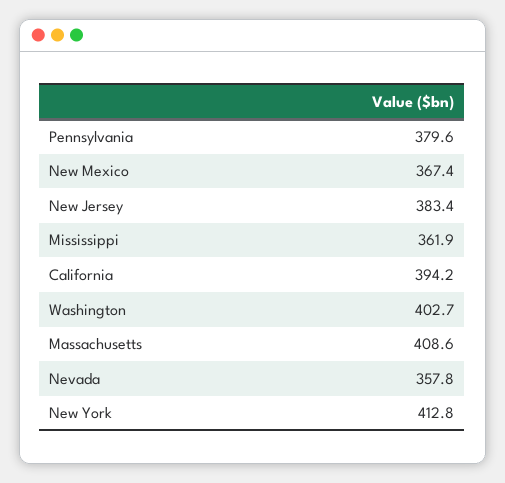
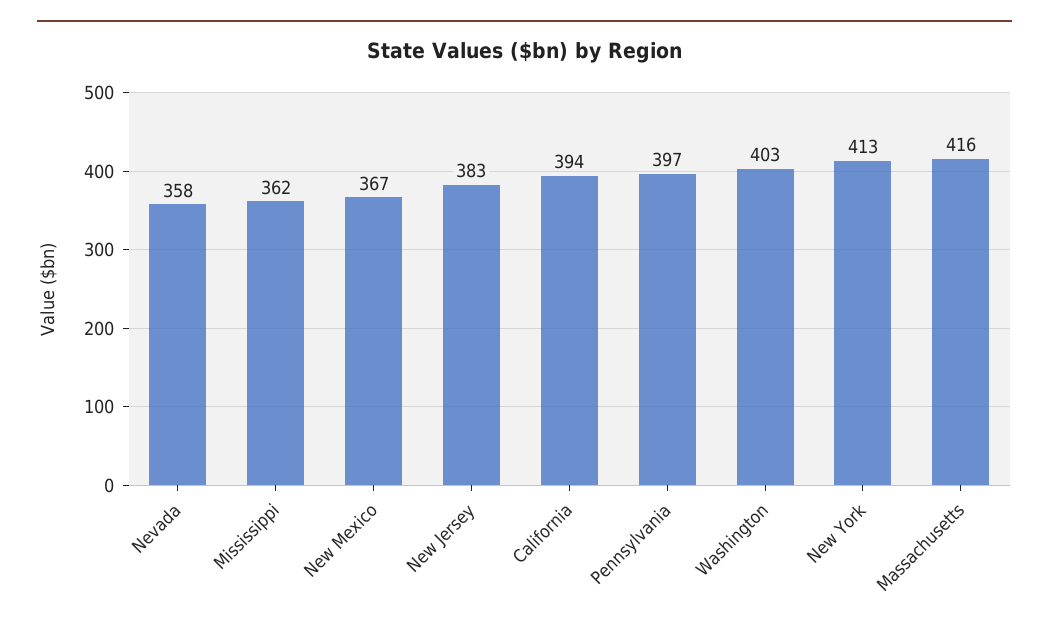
  {
-   "Pennsylvania": 379.6,
+   "Pennsylvania": 397,
    "New Mexico": 367.4,
    "New Jersey": 383.4,
    "Mississippi": 361.9,
    "California": 394.2,
    "Washington": 402.7,
-   "Massachusetts": 408.6,
+   "Massachusetts": 416,
    "Nevada": 357.8,
    "New York": 412.8
  }

